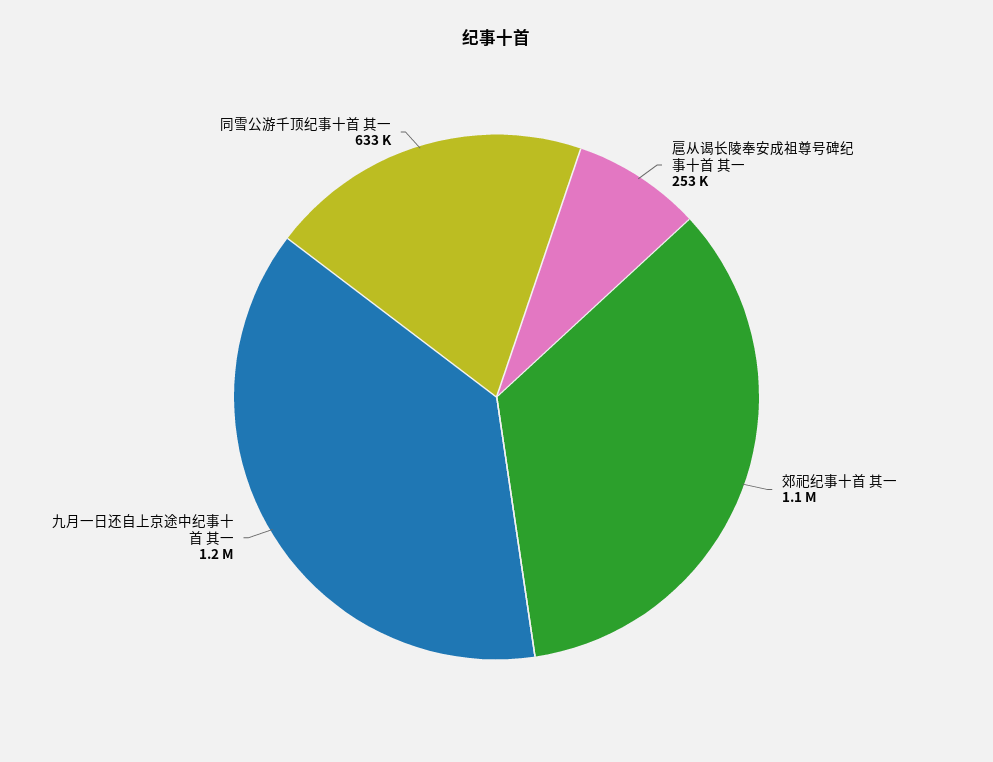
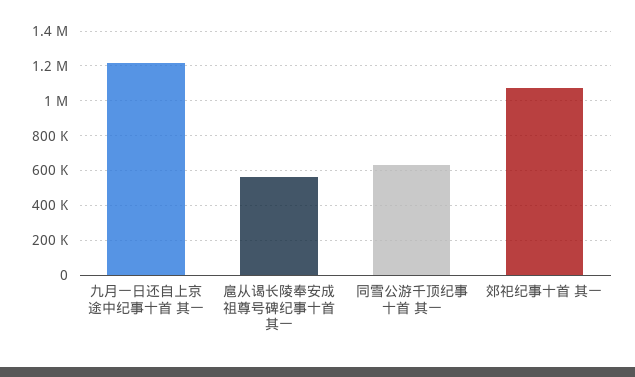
  {
-   "扈从谒长陵奉安成祖尊号碑纪事十首 其一": 253000,
+   "扈从谒长陵奉安成祖尊号碑纪事十首 其一": 550000,
    "郊祀纪事十首 其一": 1100000,
    "九月一日还自上京途中纪事十首 其一": 1200000,
    "同雪公游千顶纪事十首 其一": 633000
  }

